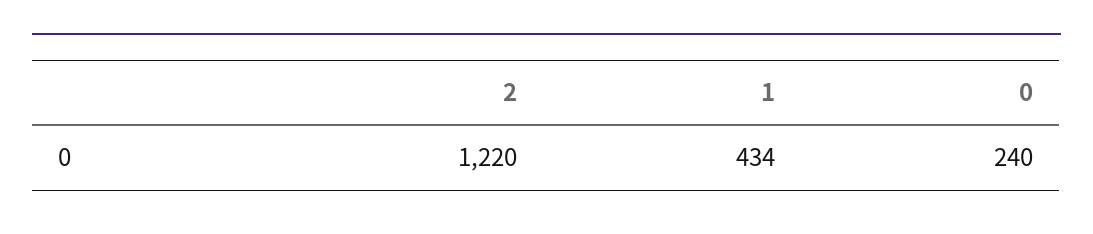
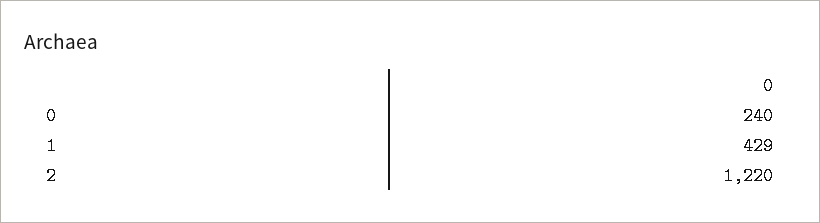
  {
    "2": 1220,
-   "1": 434,
+   "1": 429,
    "0": 240
  }

